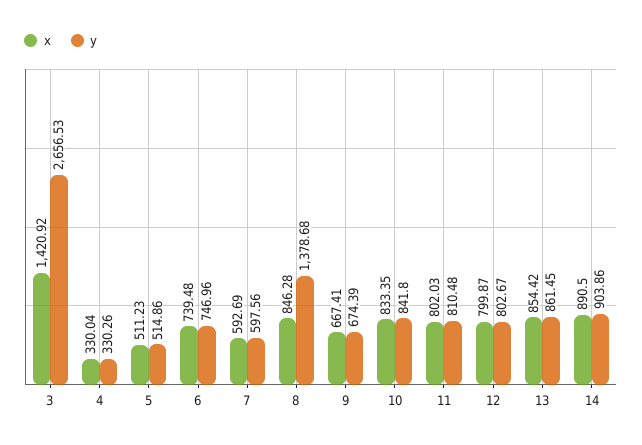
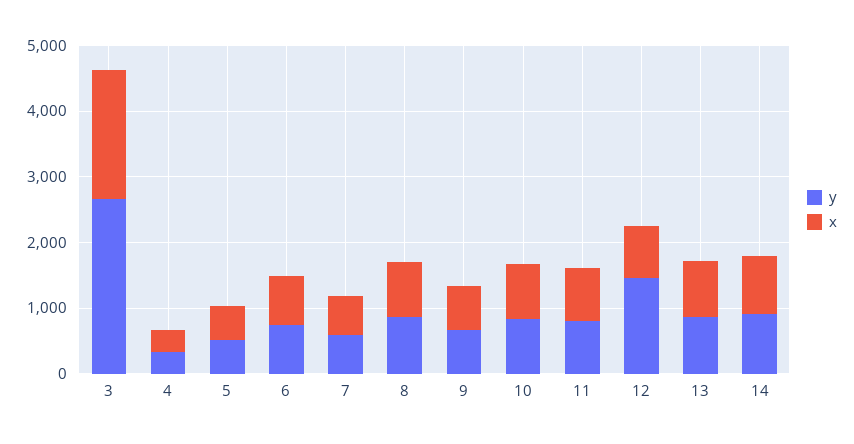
  {
    "x": {
-     "3": 1420.92,
+     "3": 2000,
      "4": 330.04,
      "5": 511.23,
      "6": 739.48,
      "7": 592.69,
      "8": 846.28,
      "9": 667.41,
      "10": 833.35,
      "11": 802.03,
      "12": 799.87,
      "13": 854.42,
      "14": 890.5
    },
    "y": {
      "3": 2656.53,
      "4": 330.26,
      "5": 514.86,
      "6": 746.96,
      "7": 597.56,
-     "8": 1378.68,
+     "8": 800,
      "9": 674.39,
      "10": 841.8,
      "11": 810.48,
-     "12": 802.67,
+     "12": 1400,
      "13": 861.45,
      "14": 903.86
    }
  }

